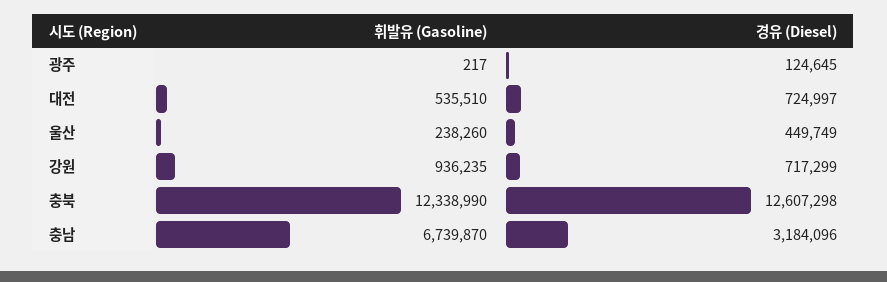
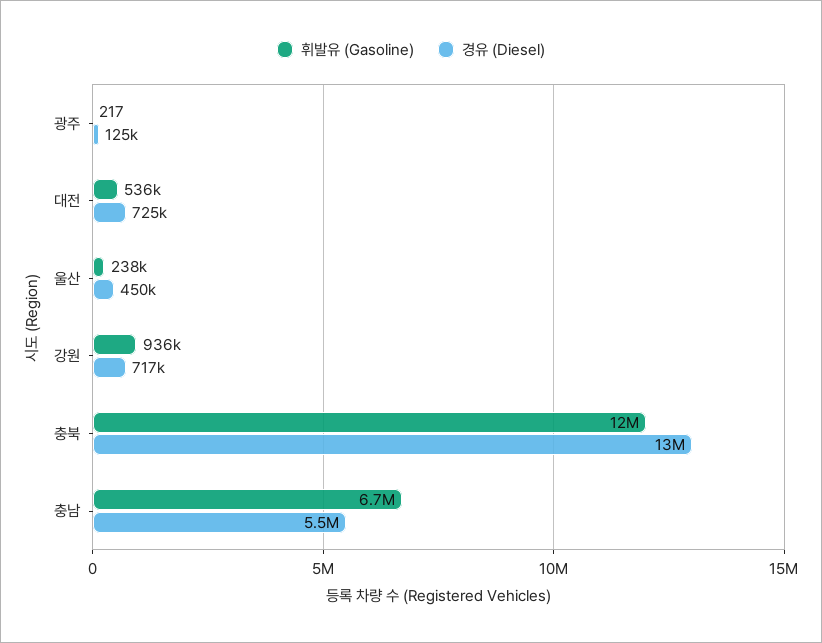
  {
    "휘발유 (Gasoline)": {
      "광주": 217,
      "대전": 535510,
      "울산": 238260,
      "강원": 936235,
      "충북": 12338990,
      "충남": 6739870
    },
    "경유 (Diesel)": {
      "광주": 124645,
      "대전": 724997,
      "울산": 449749,
      "강원": 717299,
      "충북": 12607298,
-     "충남": 3184096
+     "충남": 5500000
    }
  }

